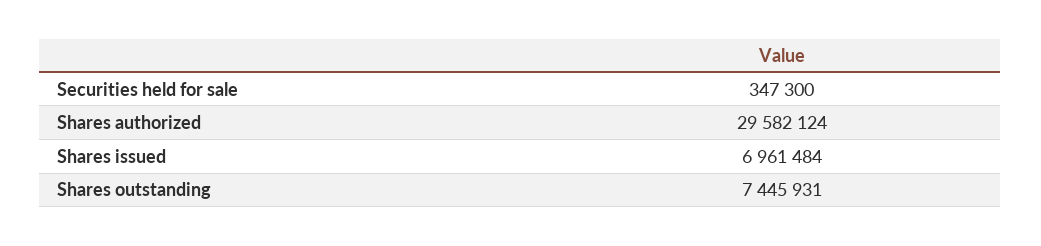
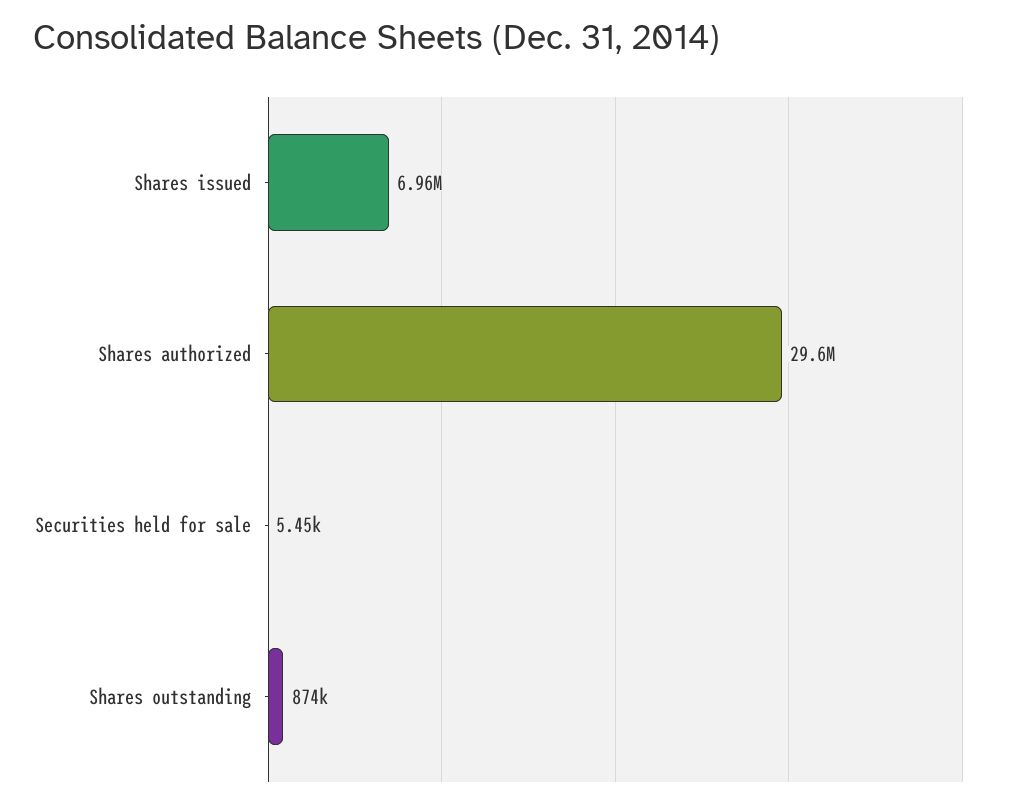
  {
-   "Securities held for sale": 347300,
+   "Securities held for sale": 5450,
    "Shares authorized": 29582124,
    "Shares issued": 6961484,
-   "Shares outstanding": 7445931
+   "Shares outstanding": 874000
  }

